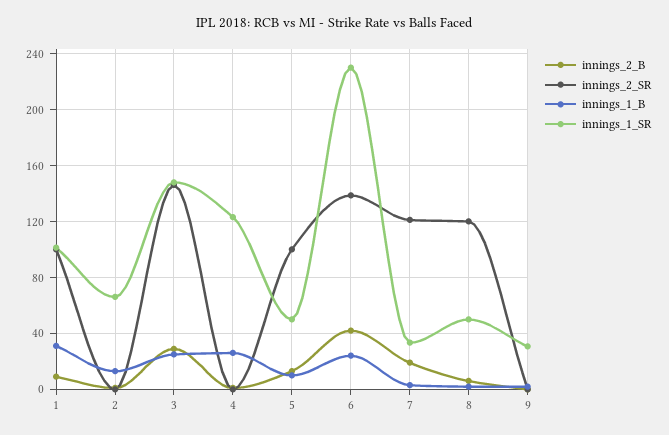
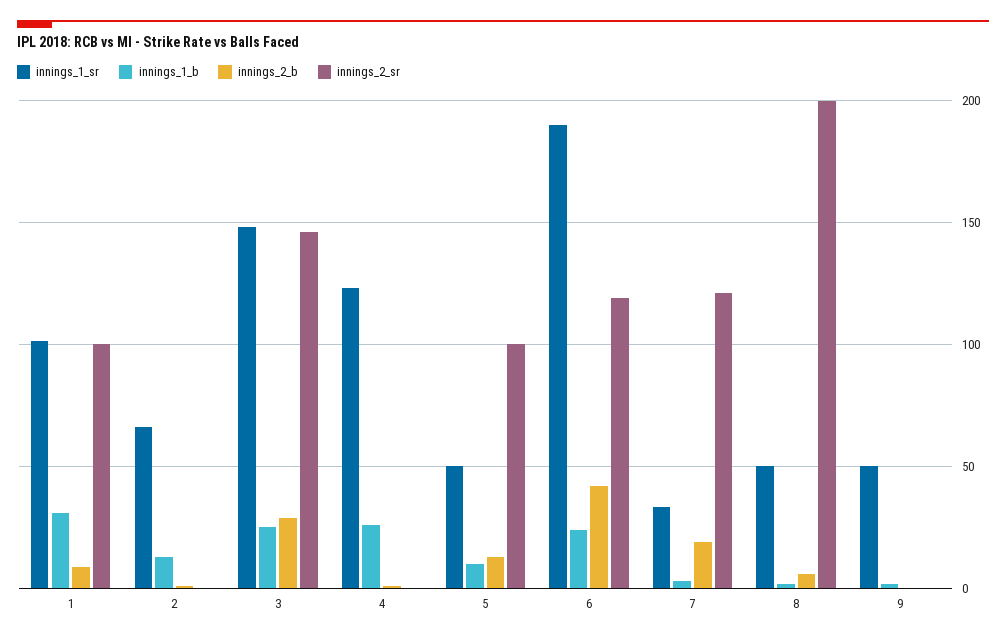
  {
    "innings_2_B": {
      "1": 10,
      "2": 0,
      "3": 30,
      "4": 0,
      "5": 15,
      "6": 40,
      "7": 20,
      "8": 5,
      "9": 0
    },
    "innings_2_SR": {
      "1": 100,
      "2": 0,
      "3": 145,
      "4": 0,
      "5": 100,
-     "6": 140,
+     "6": 120,
      "7": 120,
-     "8": 120,
+     "8": 200,
      "9": 0
    },
    "innings_1_B": {
      "1": 30,
      "2": 15,
      "3": 25,
      "4": 25,
      "5": 10,
      "6": 25,
      "7": 5,
      "8": 0,
      "9": 0
    },
    "innings_1_SR": {
      "1": 100,
      "2": 65,
      "3": 150,
      "4": 125,
      "5": 50,
-     "6": 230,
+     "6": 190,
      "7": 35,
      "8": 50,
-     "9": 30
+     "9": 50
    }
  }

